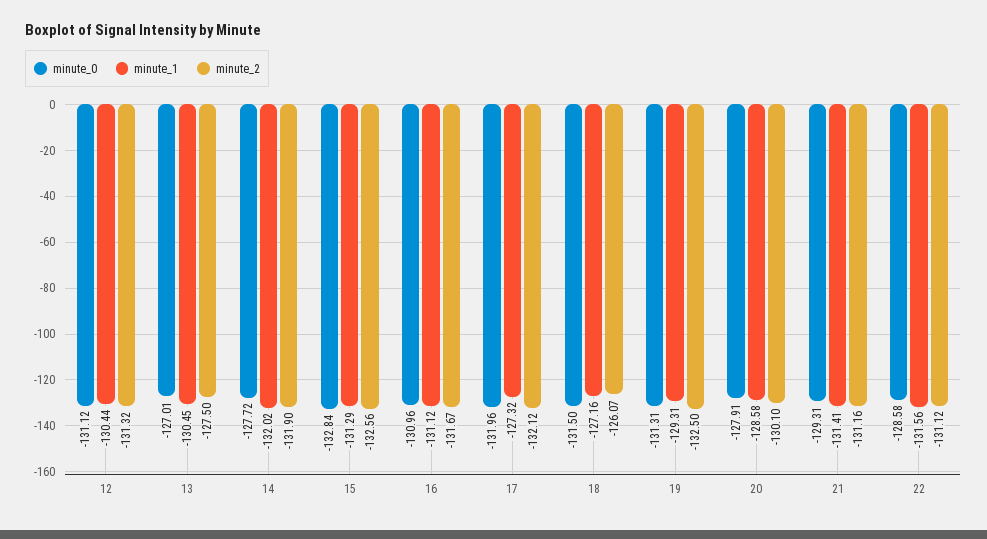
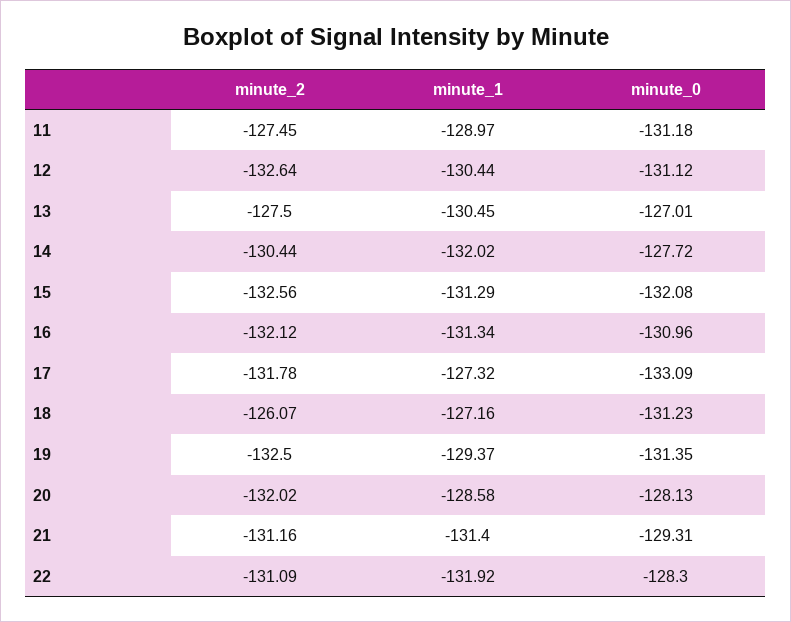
  {
    "minute_0": {
      "12": -131.12,
      "13": -127.01,
      "14": -127.72,
-     "15": -132.84,
+     "15": -132.08,
      "16": -130.96,
-     "17": -131.96,
+     "17": -133.09,
-     "18": -131.5,
+     "18": -131.23,
-     "19": -131.31,
+     "19": -131.35,
-     "20": -127.91,
+     "20": -128.13,
      "21": -129.31,
-     "22": -128.58
+     "22": -128.3,
+     "11": -131.18
    },
    "minute_1": {
      "12": -130.44,
      "13": -130.45,
      "14": -132.02,
      "15": -131.29,
-     "16": -131.12,
+     "16": -131.34,
      "17": -127.32,
      "18": -127.16,
-     "19": -129.31,
+     "19": -129.37,
      "20": -128.58,
-     "21": -131.41,
+     "21": -131.4,
-     "22": -131.56
+     "22": -131.92,
+     "11": -128.97
    },
    "minute_2": {
-     "12": -131.32,
+     "12": -132.64,
      "13": -127.5,
-     "14": -131.9,
+     "14": -130.44,
      "15": -132.56,
-     "16": -131.67,
+     "16": -132.12,
-     "17": -132.12,
+     "17": -131.78,
      "18": -126.07,
      "19": -132.5,
-     "20": -130.1,
+     "20": -132.02,
      "21": -131.16,
-     "22": -131.12
+     "22": -131.09,
+     "11": -127.45
    }
  }

